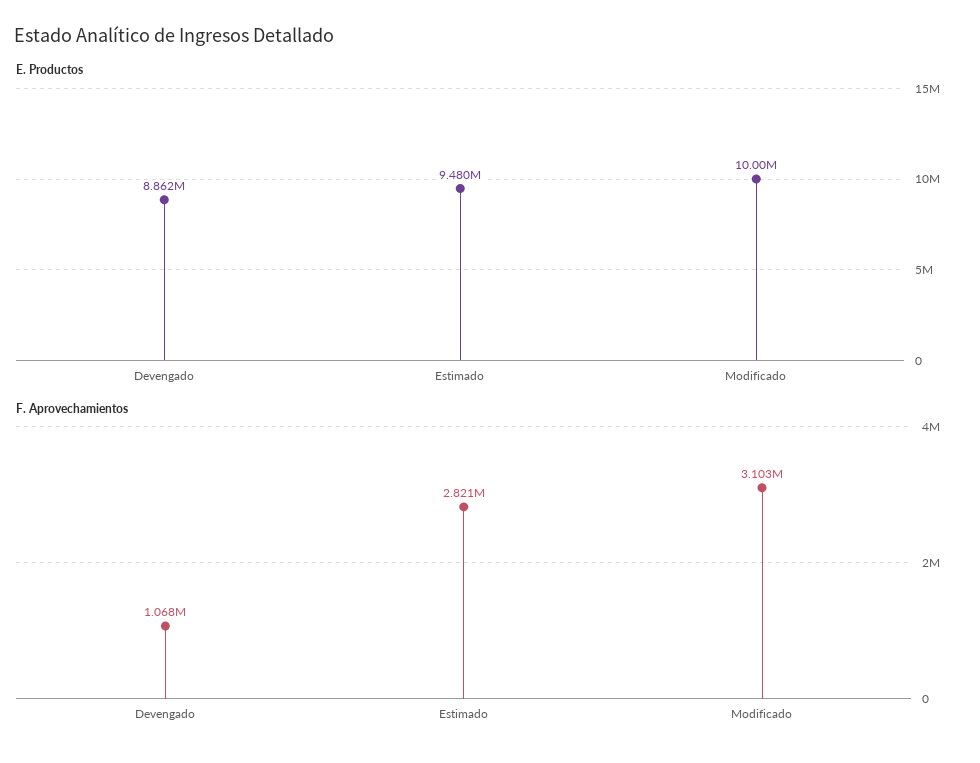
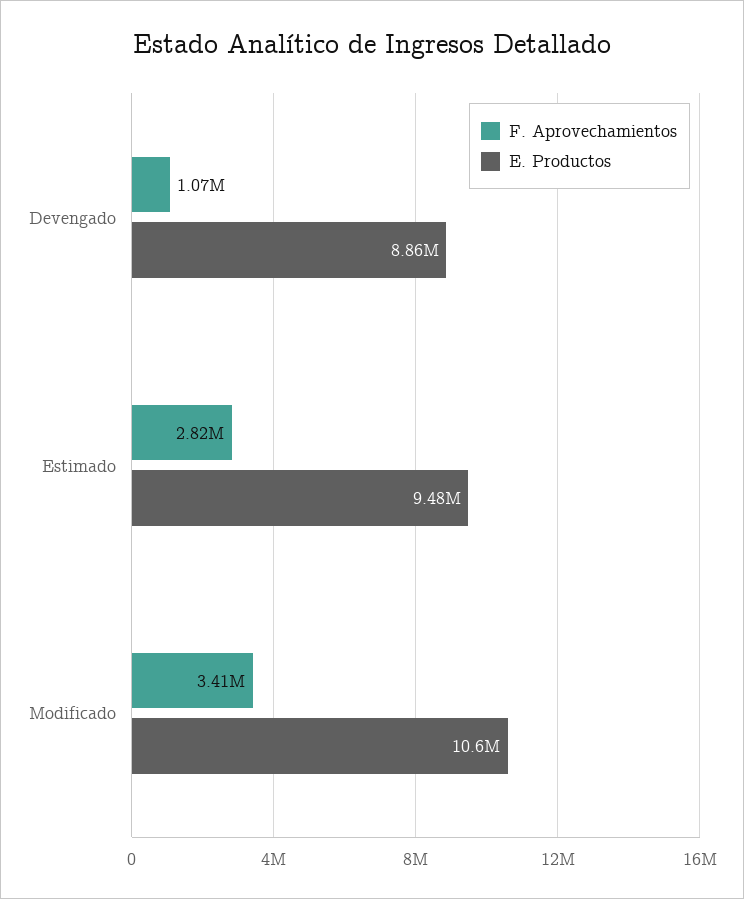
  {
    "E. Productos": {
      "Devengado": 8862000,
      "Estimado": 9480000,
-     "Modificado": 10000000
+     "Modificado": 10600000
    },
    "F. Aprovechamientos": {
      "Devengado": 1068000,
      "Estimado": 2821000,
-     "Modificado": 3103000
+     "Modificado": 3410000
    }
  }

